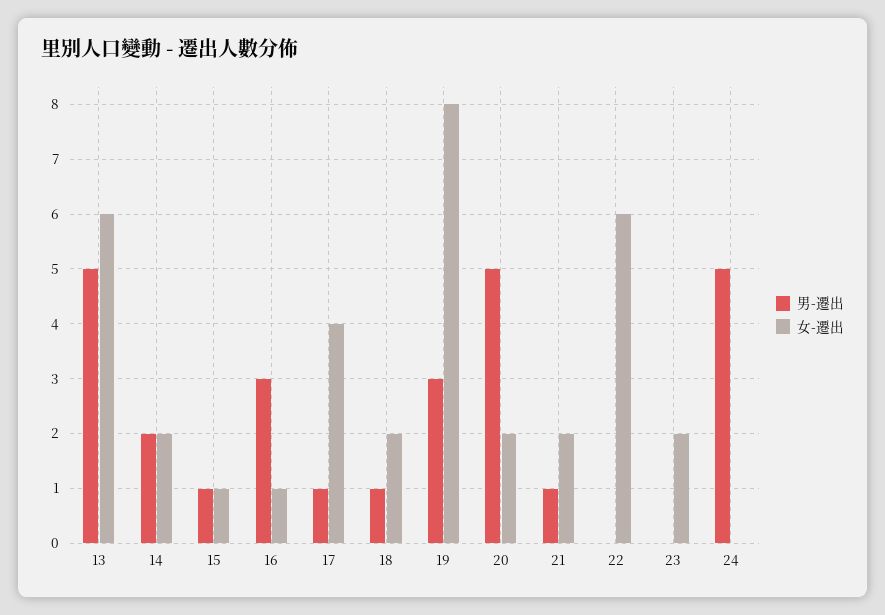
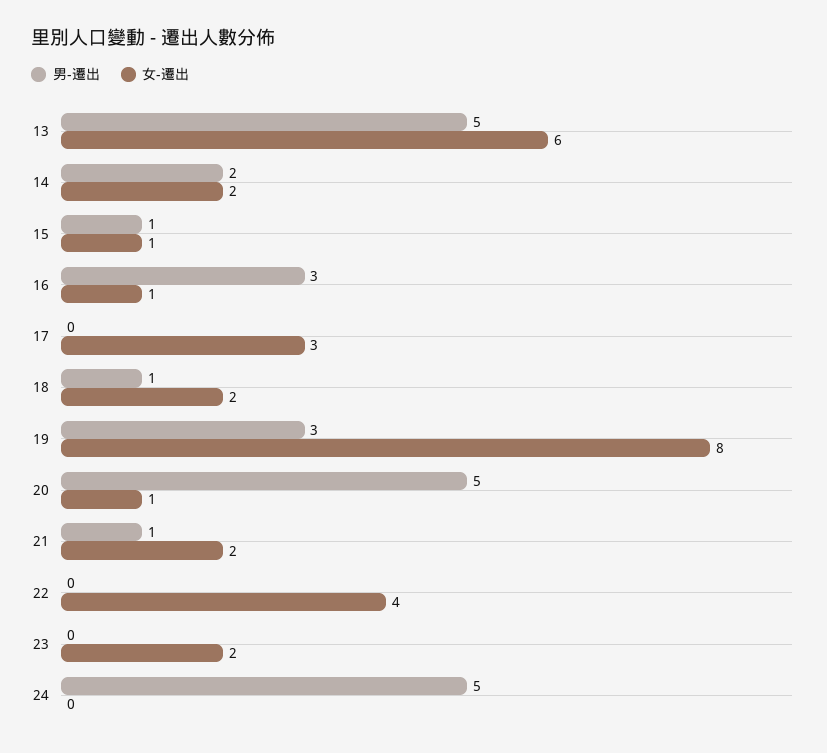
  {
    "男-遷出": {
      "13": 5,
      "14": 2,
      "15": 1,
      "16": 3,
-     "17": 1,
+     "17": 0,
      "18": 1,
      "19": 3,
      "20": 5,
      "21": 1,
      "22": 0,
      "23": 0,
      "24": 5
    },
    "女-遷出": {
      "13": 6,
      "14": 2,
      "15": 1,
      "16": 1,
-     "17": 4,
+     "17": 3,
      "18": 2,
      "19": 8,
-     "20": 2,
+     "20": 1,
      "21": 2,
-     "22": 6,
+     "22": 4,
      "23": 2,
      "24": 0
    }
  }

